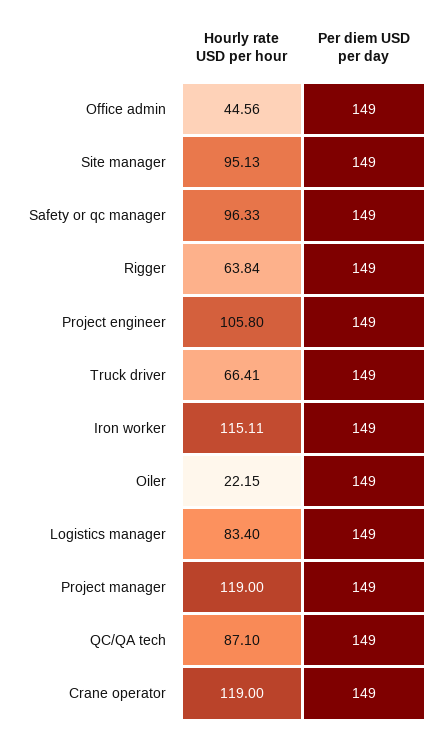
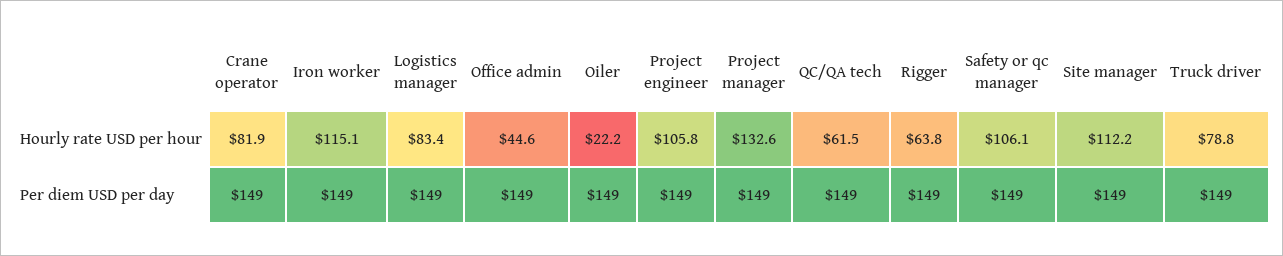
  {
    "Hourly rate USD per hour": {
      "Office admin": 44.56,
-     "Site manager": 95.13,
+     "Site manager": 112.2,
-     "Safety or qc manager": 96.33,
+     "Safety or qc manager": 106.1,
      "Rigger": 63.84,
      "Project engineer": 105.8,
-     "Truck driver": 66.41,
+     "Truck driver": 78.8,
      "Iron worker": 115.11,
      "Oiler": 22.15,
      "Logistics manager": 83.4,
-     "Project manager": 119,
+     "Project manager": 132.6,
-     "QC/QA tech": 87.1,
+     "QC/QA tech": 61.5,
-     "Crane operator": 119
+     "Crane operator": 81.9
    },
    "Per diem USD per day": {
      "Office admin": 149,
      "Site manager": 149,
      "Safety or qc manager": 149,
      "Rigger": 149,
      "Project engineer": 149,
      "Truck driver": 149,
      "Iron worker": 149,
      "Oiler": 149,
      "Logistics manager": 149,
      "Project manager": 149,
      "QC/QA tech": 149,
      "Crane operator": 149
    }
  }

